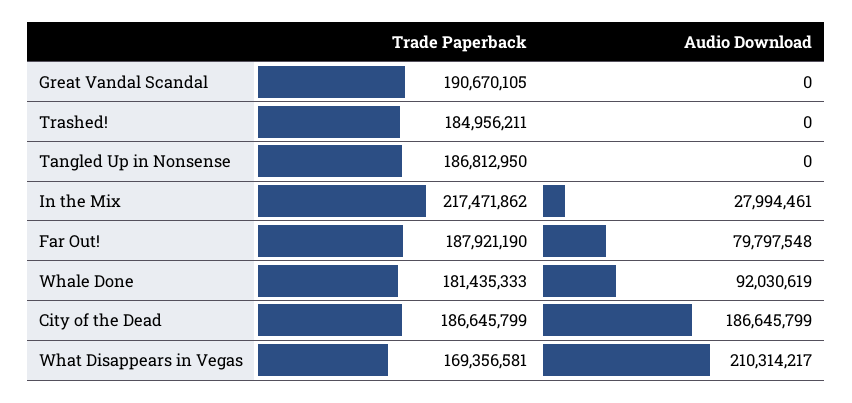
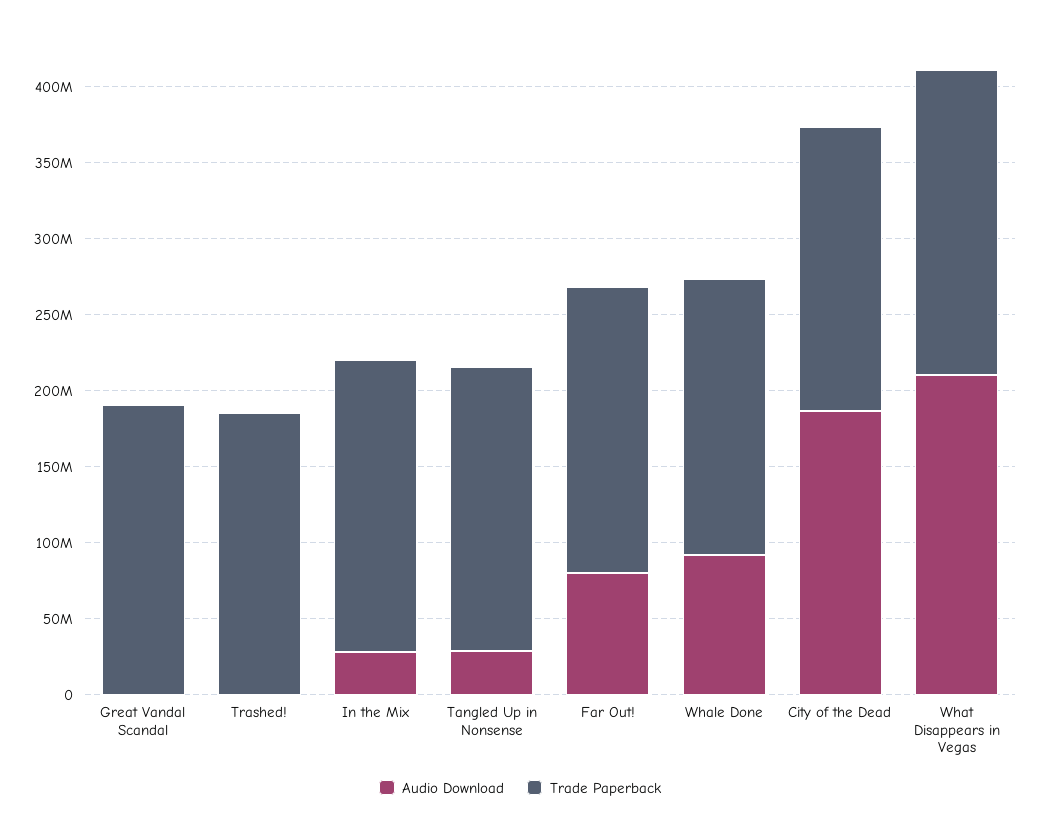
  {
    "Trade Paperback": {
      "Great Vandal Scandal": 190670105,
      "Trashed!": 184956211,
      "Tangled Up in Nonsense": 186812950,
-     "In the Mix": 217471862,
+     "In the Mix": 190000000,
      "Far Out!": 187921190,
      "Whale Done": 181435333,
      "City of the Dead": 186645799,
-     "What Disappears in Vegas": 169356581
+     "What Disappears in Vegas": 200000000
    },
    "Audio Download": {
      "Great Vandal Scandal": 0,
      "Trashed!": 0,
-     "Tangled Up in Nonsense": 0,
+     "Tangled Up in Nonsense": 30000000,
      "In the Mix": 27994461,
      "Far Out!": 79797548,
      "Whale Done": 92030619,
      "City of the Dead": 186645799,
      "What Disappears in Vegas": 210314217
    }
  }

